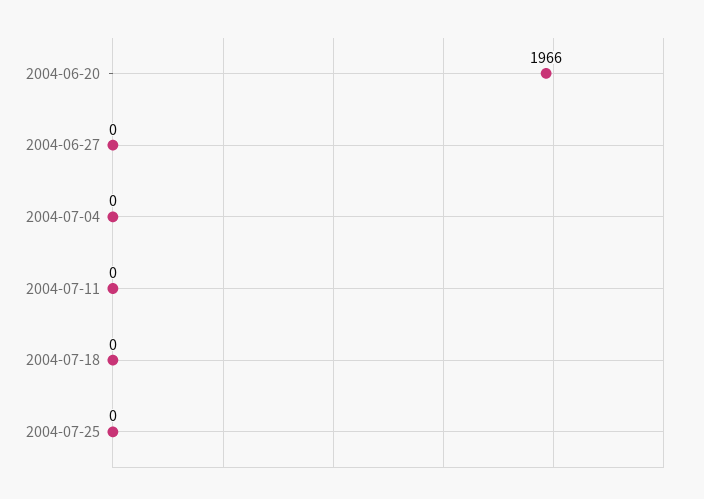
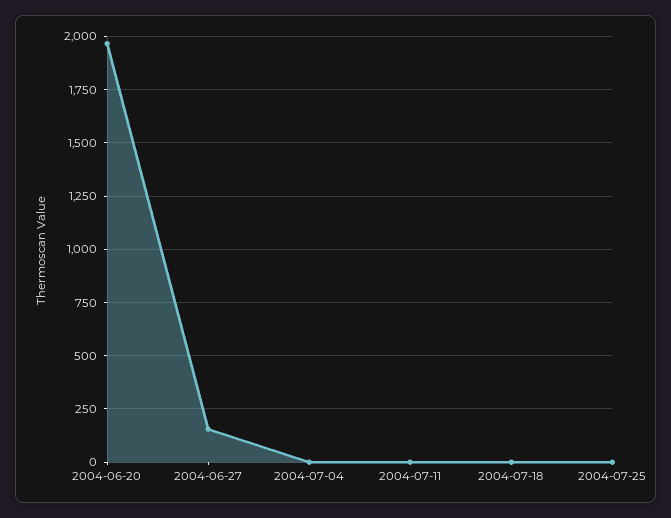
  {
    "2004-06-20": 1966,
-   "2004-06-27": 0,
+   "2004-06-27": 150,
    "2004-07-04": 0,
    "2004-07-11": 0,
    "2004-07-18": 0,
    "2004-07-25": 0
  }

